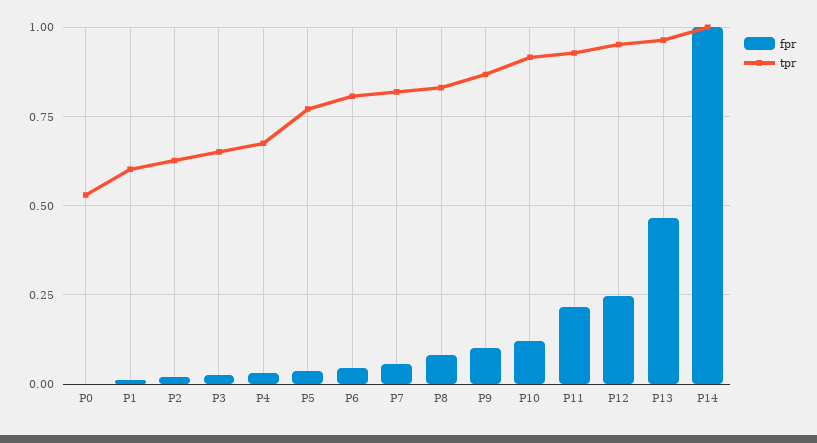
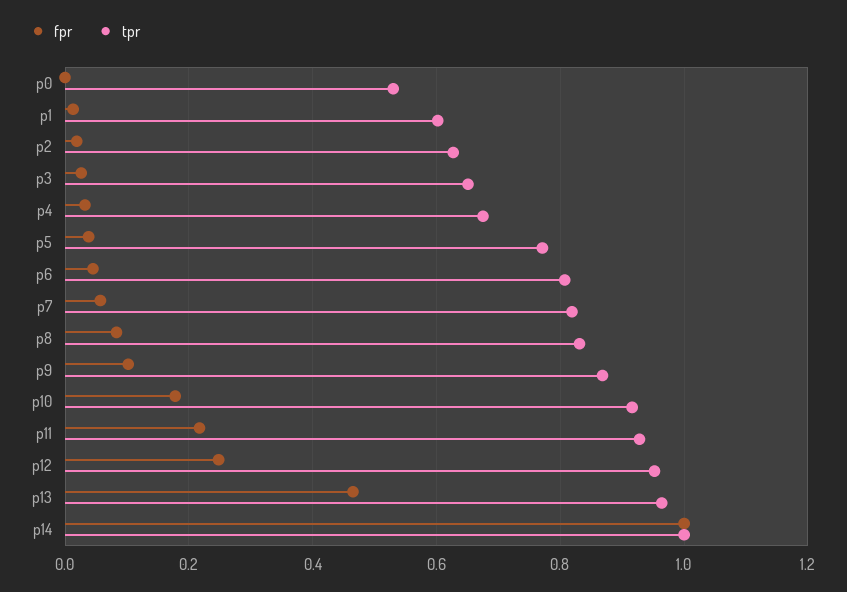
  {
    "fpr": {
      "P0": 0,
      "P1": 0.02,
      "P2": 0.02,
      "P3": 0.02,
      "P4": 0.04,
      "P5": 0.04,
      "P6": 0.04,
      "P7": 0.06,
      "P8": 0.08,
      "P9": 0.1,
-     "P10": 0.125,
+     "P10": 0.18,
      "P11": 0.22,
      "P12": 0.24,
      "P13": 0.46,
      "P14": 1
    },
    "tpr": {
      "P0": 0.54,
      "P1": 0.6,
      "P2": 0.62,
      "P3": 0.66,
      "P4": 0.68,
      "P5": 0.78,
      "P6": 0.8,
      "P7": 0.82,
      "P8": 0.84,
      "P9": 0.86,
      "P10": 0.92,
      "P11": 0.92,
      "P12": 0.96,
      "P13": 0.96,
      "P14": 1
    }
  }

